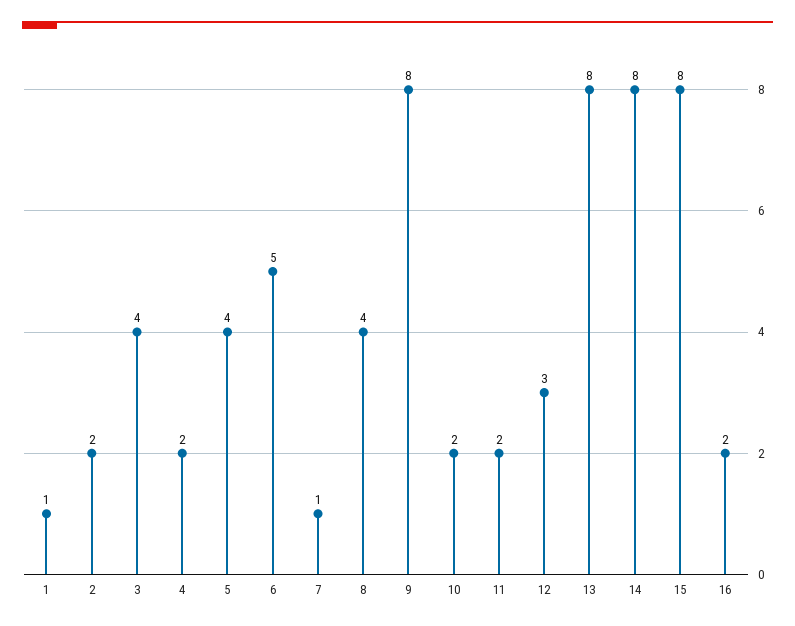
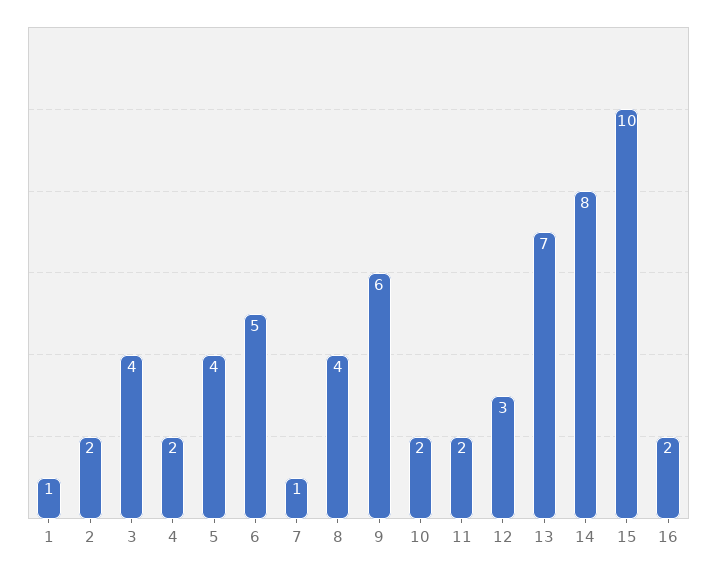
  {
    "1": 1,
    "2": 2,
    "3": 4,
    "4": 2,
    "5": 4,
    "6": 5,
    "7": 1,
    "8": 4,
-   "9": 8,
+   "9": 6,
    "10": 2,
    "11": 2,
    "12": 3,
-   "13": 8,
+   "13": 7,
    "14": 8,
-   "15": 8,
+   "15": 10,
    "16": 2
  }

